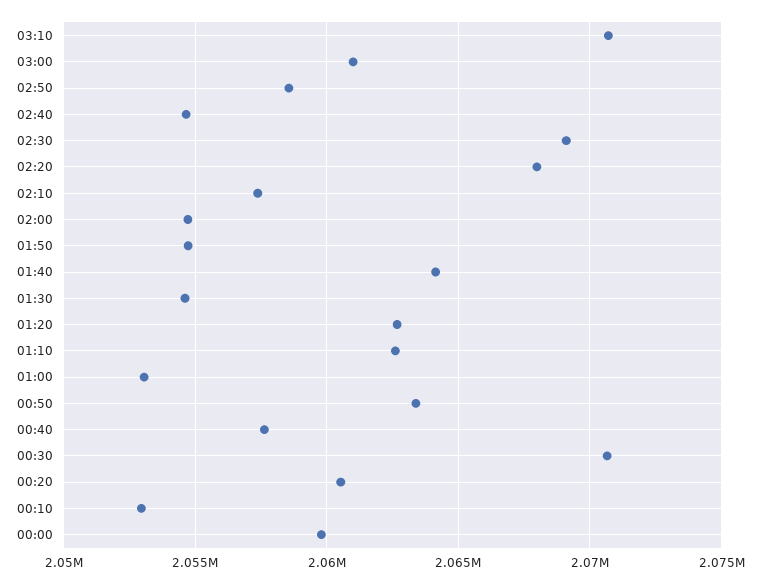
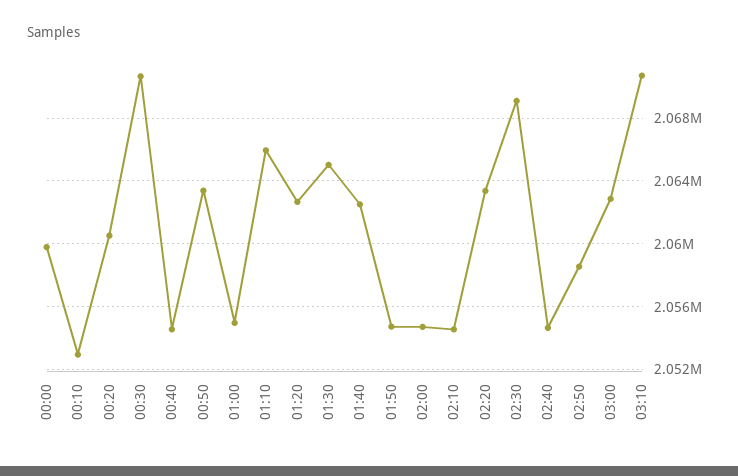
  {
    "03:10": 2070500,
-   "03:00": 2061000,
+   "03:00": 2063000,
    "02:50": 2058500,
    "02:40": 2054500,
    "02:30": 2069000,
-   "02:20": 2068000,
+   "02:20": 2063500,
-   "02:10": 2057500,
+   "02:10": 2054500,
    "02:00": 2054500,
    "01:50": 2054500,
-   "01:40": 2064000,
+   "01:40": 2062500,
-   "01:30": 2054500,
+   "01:30": 2065000,
    "01:20": 2062500,
-   "01:10": 2062500,
+   "01:10": 2066000,
-   "01:00": 2053000,
+   "01:00": 2055000,
    "00:50": 2063500,
-   "00:40": 2057500,
+   "00:40": 2054500,
    "00:30": 2070500,
    "00:20": 2060500,
    "00:10": 2053000,
    "00:00": 2060000
  }

